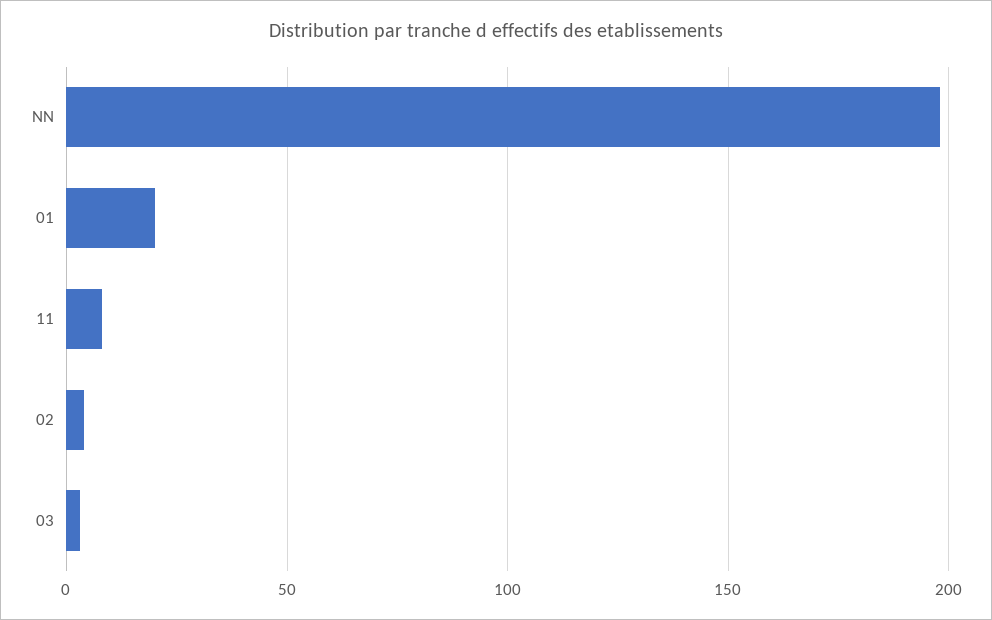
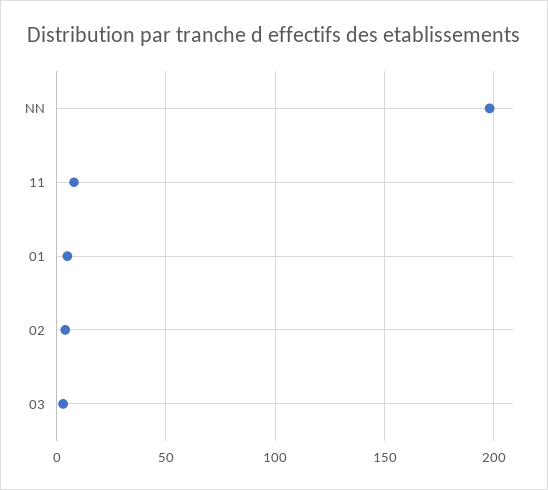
  {
    "NN": 200,
-   "01": 20,
+   "01": 5,
    "11": 10,
    "02": 5,
    "03": 5
  }

